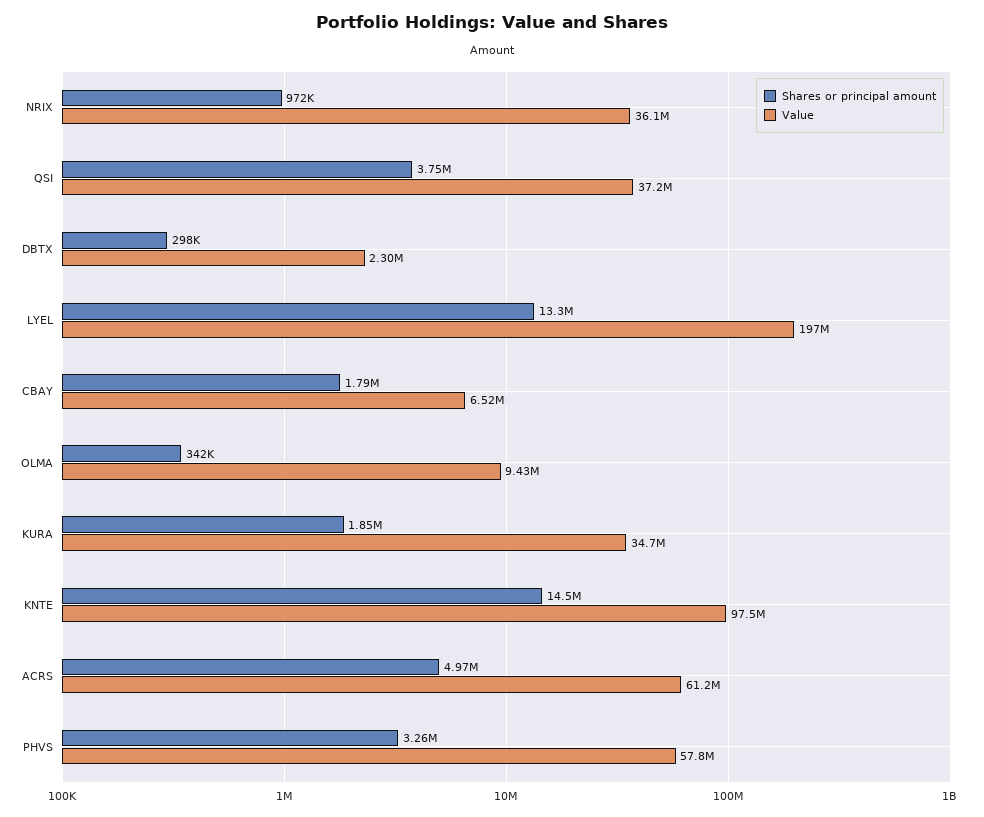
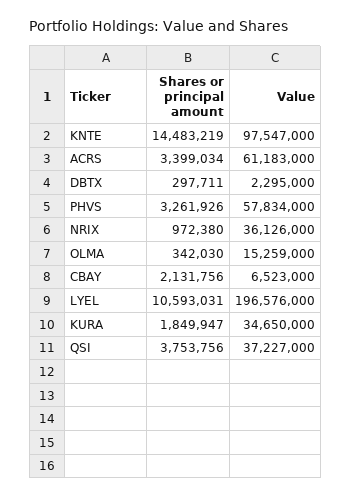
  {
    "Shares or principal amount": {
      "NRIX": 972380,
      "QSI": 3753756,
      "DBTX": 297711,
-     "LYEL": 13300000,
+     "LYEL": 10593031,
-     "CBAY": 1790000,
+     "CBAY": 2131756,
      "OLMA": 342030,
      "KURA": 1849947,
      "KNTE": 14483219,
-     "ACRS": 4970000,
+     "ACRS": 3399034,
      "PHVS": 3261926
    },
    "Value": {
      "NRIX": 36126000,
      "QSI": 37227000,
      "DBTX": 2295000,
      "LYEL": 196576000,
      "CBAY": 6523000,
-     "OLMA": 9430000,
+     "OLMA": 15259000,
      "KURA": 34650000,
      "KNTE": 97547000,
      "ACRS": 61183000,
      "PHVS": 57834000
    }
  }

